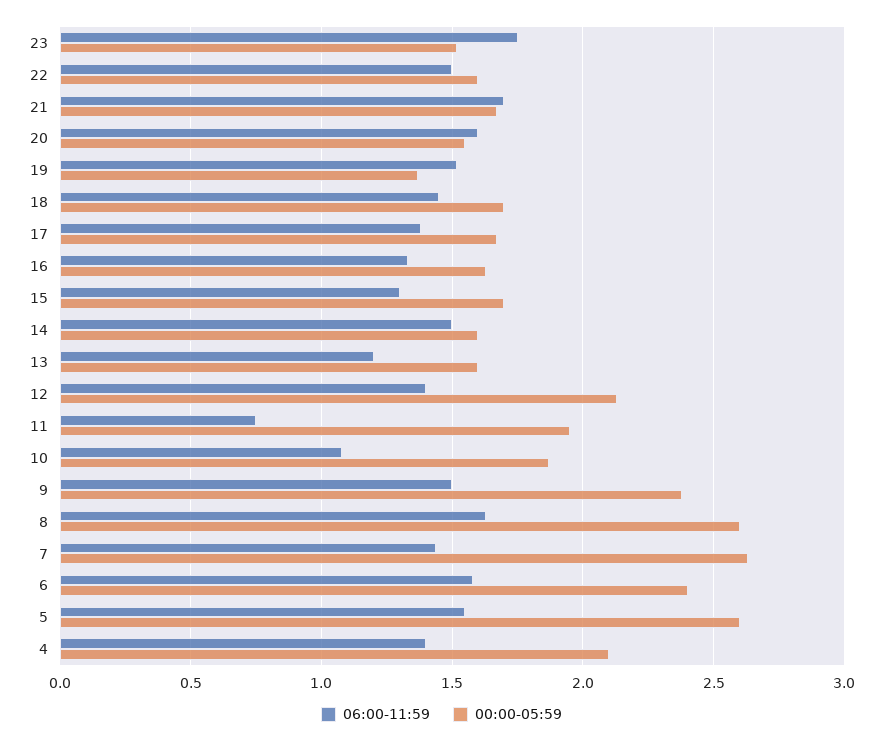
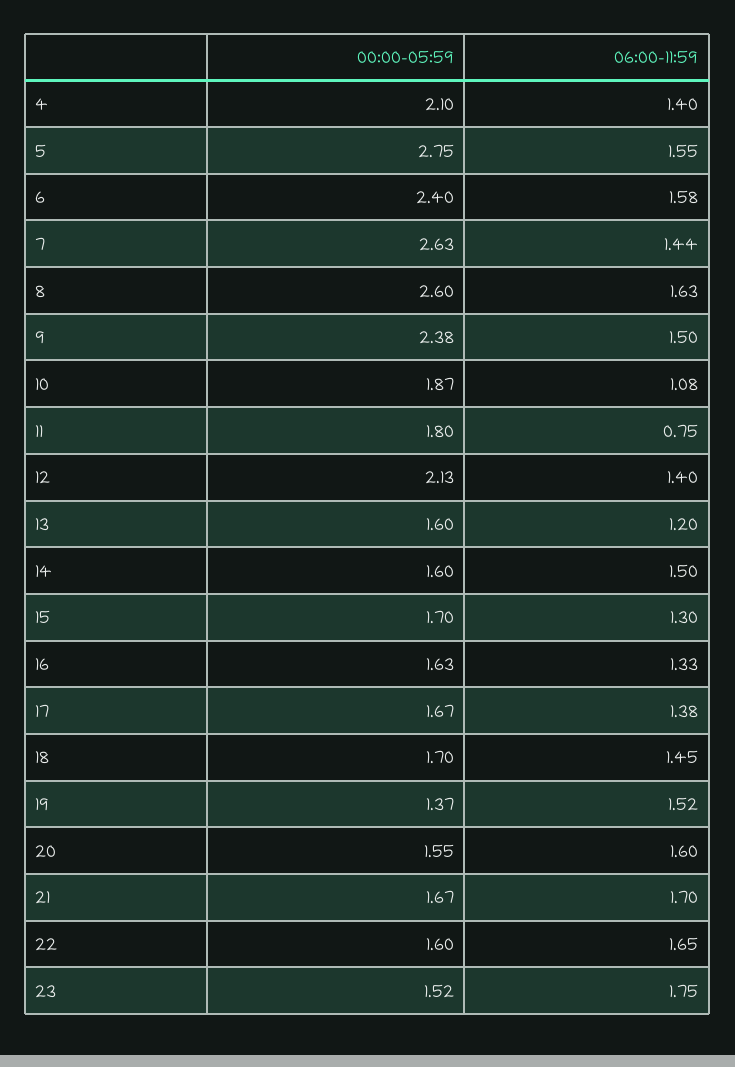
  {
    "06:00-11:59": {
      "23": 1.75,
-     "22": 1.5,
+     "22": 1.65,
      "21": 1.7,
      "20": 1.6,
      "19": 1.52,
      "18": 1.45,
      "17": 1.38,
      "16": 1.33,
      "15": 1.3,
      "14": 1.5,
      "13": 1.2,
      "12": 1.4,
      "11": 0.75,
      "10": 1.08,
      "9": 1.5,
      "8": 1.63,
      "7": 1.44,
      "6": 1.58,
      "5": 1.55,
      "4": 1.4
    },
    "00:00-05:59": {
      "23": 1.52,
      "22": 1.6,
      "21": 1.67,
      "20": 1.55,
      "19": 1.37,
      "18": 1.7,
      "17": 1.67,
      "16": 1.63,
      "15": 1.7,
      "14": 1.6,
      "13": 1.6,
      "12": 2.13,
-     "11": 1.95,
+     "11": 1.8,
      "10": 1.87,
      "9": 2.38,
      "8": 2.6,
      "7": 2.63,
      "6": 2.4,
-     "5": 2.6,
+     "5": 2.75,
      "4": 2.1
    }
  }

